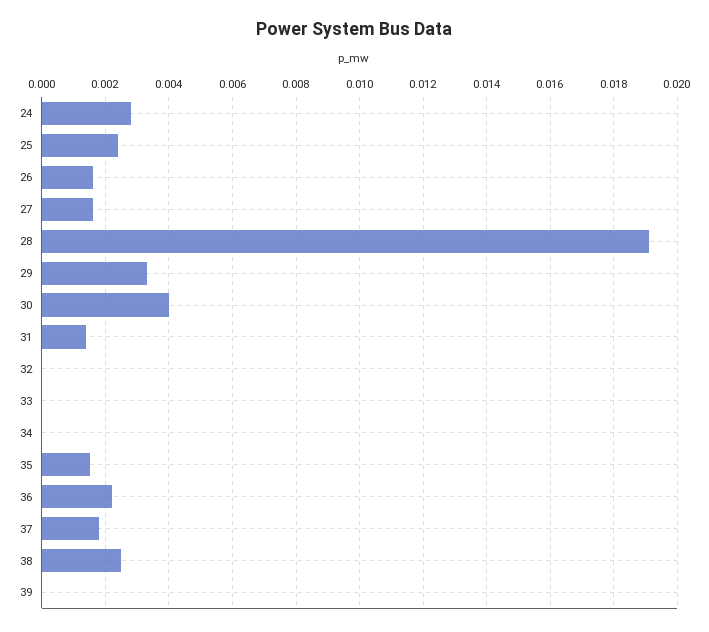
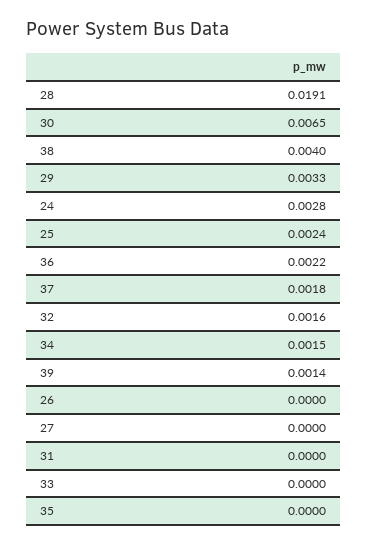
  {
    "24": 0.0028,
    "25": 0.0024,
-   "26": 0.0015,
+   "26": 0,
-   "27": 0.0015,
+   "27": 0,
    "28": 0.0191,
    "29": 0.0033,
-   "30": 0.004,
+   "30": 0.0065,
-   "31": 0.0015,
+   "31": 0,
-   "32": 0,
+   "32": 0.0016,
    "33": 0,
-   "34": 0,
+   "34": 0.0015,
-   "35": 0.0015,
+   "35": 0,
    "36": 0.0022,
    "37": 0.0018,
-   "38": 0.0025,
+   "38": 0.004,
-   "39": 0
+   "39": 0.0014
  }

